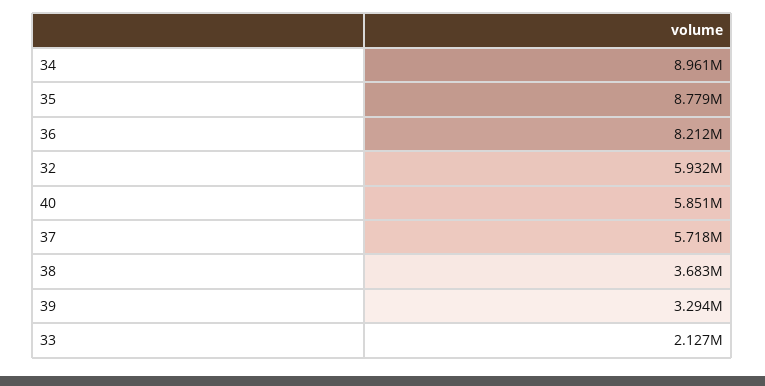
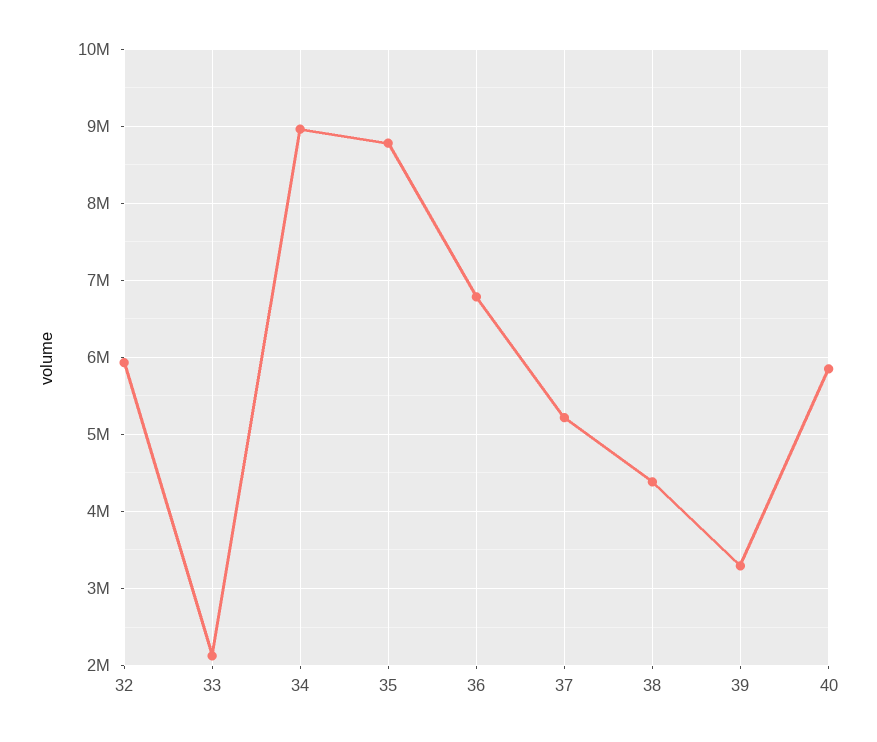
  {
    "34": 8961000,
    "35": 8779000,
-   "36": 8212000,
+   "36": 6800000,
    "32": 5932000,
    "40": 5851000,
-   "37": 5718000,
+   "37": 5200000,
-   "38": 3683000,
+   "38": 4400000,
    "39": 3294000,
    "33": 2127000
  }

